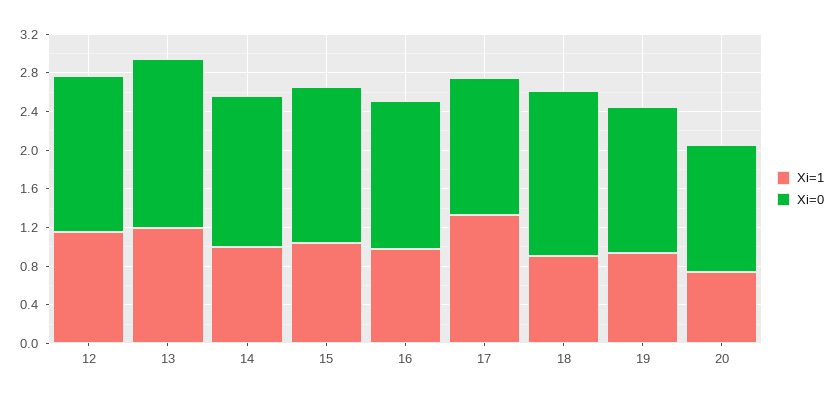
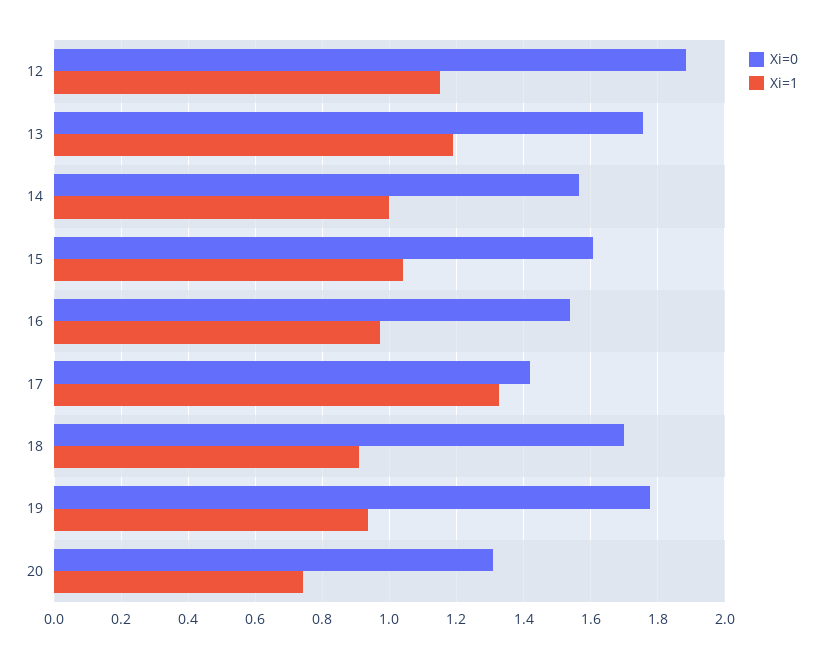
  {
    "Xi=1": {
      "12": 1.16,
      "13": 1.2,
      "14": 1,
      "15": 1.04,
      "16": 0.98,
      "17": 1.32,
      "18": 0.9,
      "19": 0.94,
      "20": 0.74
    },
    "Xi=0": {
-     "12": 1.6,
+     "12": 1.88,
      "13": 1.76,
      "14": 1.56,
      "15": 1.6,
      "16": 1.54,
      "17": 1.42,
      "18": 1.7,
-     "19": 1.5,
+     "19": 1.78,
      "20": 1.3
    }
  }

